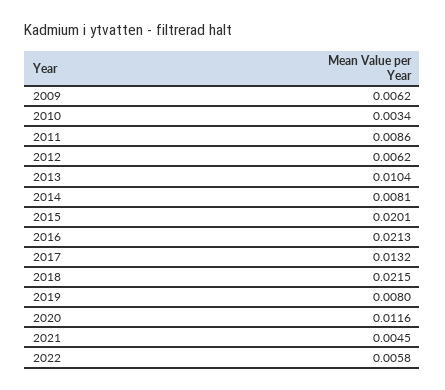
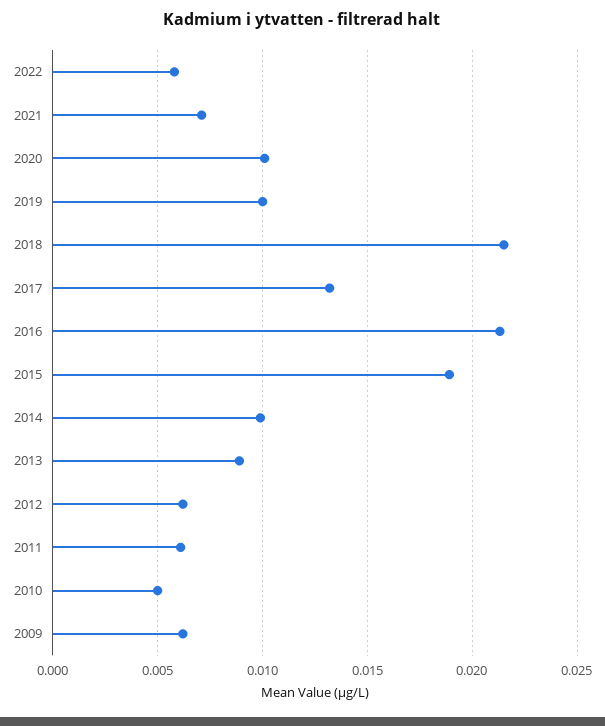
  {
    "2009": 0.0062,
-   "2010": 0.0034,
+   "2010": 0.005,
-   "2011": 0.0086,
+   "2011": 0.006,
    "2012": 0.0062,
-   "2013": 0.0104,
+   "2013": 0.009,
-   "2014": 0.0081,
+   "2014": 0.01,
-   "2015": 0.0201,
+   "2015": 0.019,
    "2016": 0.0213,
    "2017": 0.0132,
    "2018": 0.0215,
-   "2019": 0.008,
+   "2019": 0.01,
-   "2020": 0.0116,
+   "2020": 0.01,
-   "2021": 0.0045,
+   "2021": 0.007,
    "2022": 0.0058
  }

